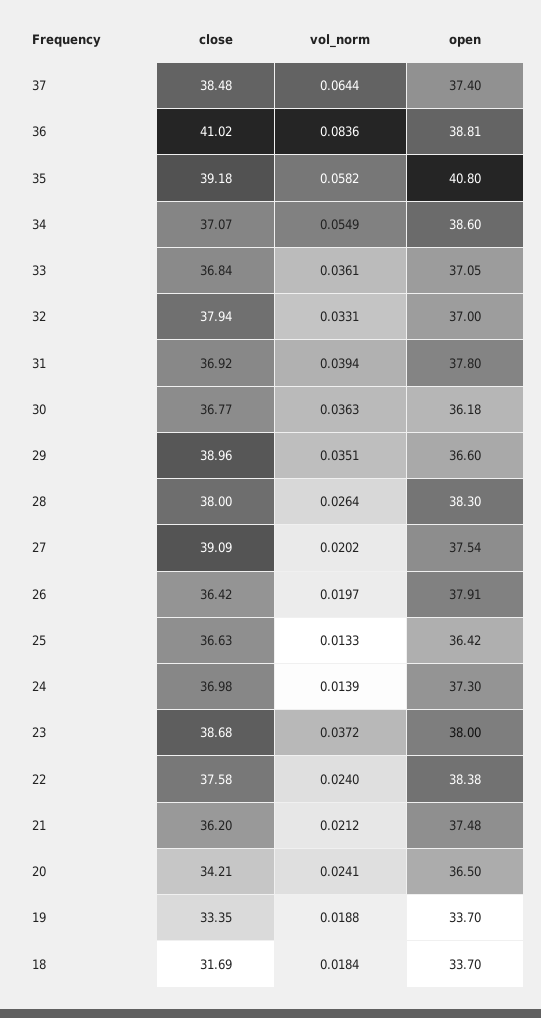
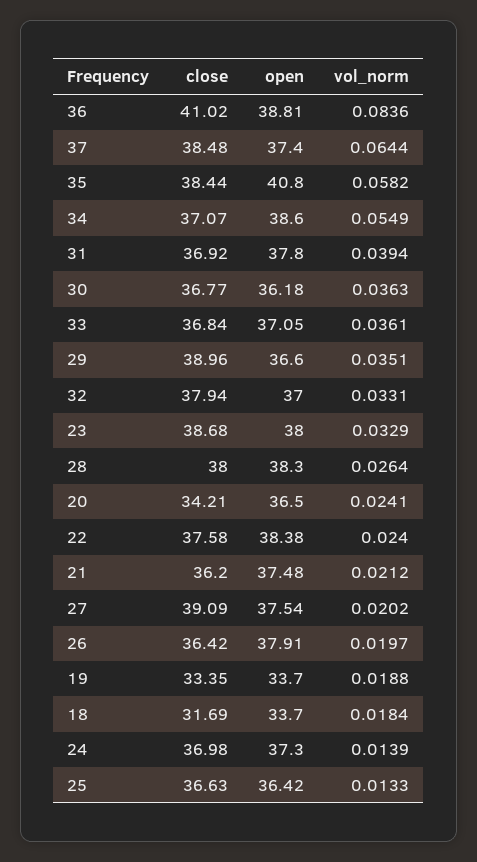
  {
    "close": {
      "37": 38.48,
      "36": 41.02,
-     "35": 39.18,
+     "35": 38.44,
      "34": 37.07,
      "33": 36.84,
      "32": 37.94,
      "31": 36.92,
      "30": 36.77,
      "29": 38.96,
      "28": 38,
      "27": 39.09,
      "26": 36.42,
      "25": 36.63,
      "24": 36.98,
      "23": 38.68,
      "22": 37.58,
      "21": 36.2,
      "20": 34.21,
      "19": 33.35,
      "18": 31.69
    },
    "vol_norm": {
      "37": 0.0644,
      "36": 0.0836,
      "35": 0.0582,
      "34": 0.0549,
      "33": 0.0361,
      "32": 0.0331,
      "31": 0.0394,
      "30": 0.0363,
      "29": 0.0351,
      "28": 0.0264,
      "27": 0.0202,
      "26": 0.0197,
      "25": 0.0133,
      "24": 0.0139,
-     "23": 0.0372,
+     "23": 0.0329,
      "22": 0.024,
      "21": 0.0212,
      "20": 0.0241,
      "19": 0.0188,
      "18": 0.0184
    },
    "open": {
      "37": 37.4,
      "36": 38.81,
      "35": 40.8,
      "34": 38.6,
      "33": 37.05,
      "32": 37,
      "31": 37.8,
      "30": 36.18,
      "29": 36.6,
      "28": 38.3,
      "27": 37.54,
      "26": 37.91,
      "25": 36.42,
      "24": 37.3,
      "23": 38,
      "22": 38.38,
      "21": 37.48,
      "20": 36.5,
      "19": 33.7,
      "18": 33.7
    }
  }

